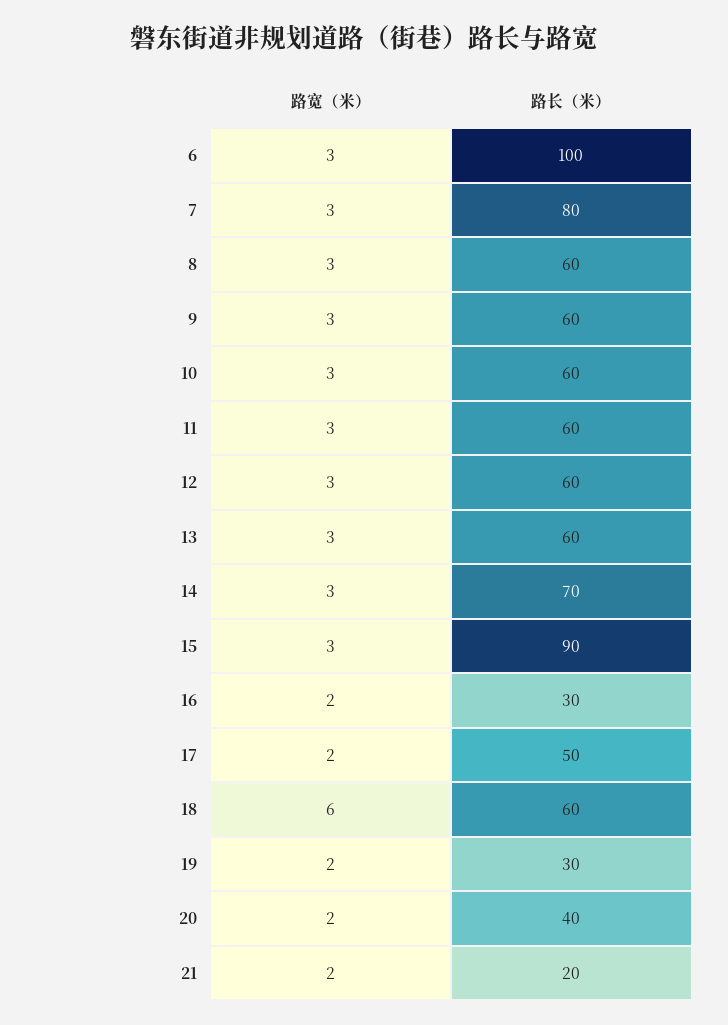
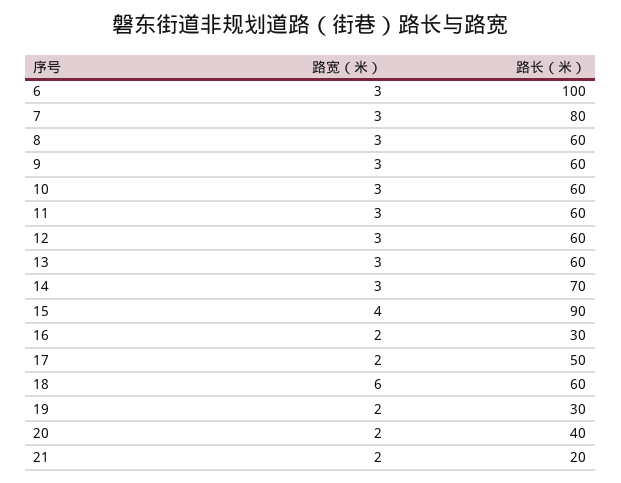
  {
    "路宽（米）": {
      "6": 3,
      "7": 3,
      "8": 3,
      "9": 3,
      "10": 3,
      "11": 3,
      "12": 3,
      "13": 3,
      "14": 3,
-     "15": 3,
+     "15": 4,
      "16": 2,
      "17": 2,
      "18": 6,
      "19": 2,
      "20": 2,
      "21": 2
    },
    "路长（米）": {
      "6": 100,
      "7": 80,
      "8": 60,
      "9": 60,
      "10": 60,
      "11": 60,
      "12": 60,
      "13": 60,
      "14": 70,
      "15": 90,
      "16": 30,
      "17": 50,
      "18": 60,
      "19": 30,
      "20": 40,
      "21": 20
    }
  }

